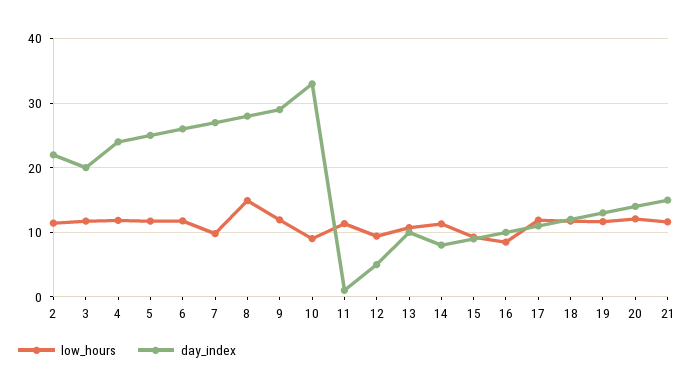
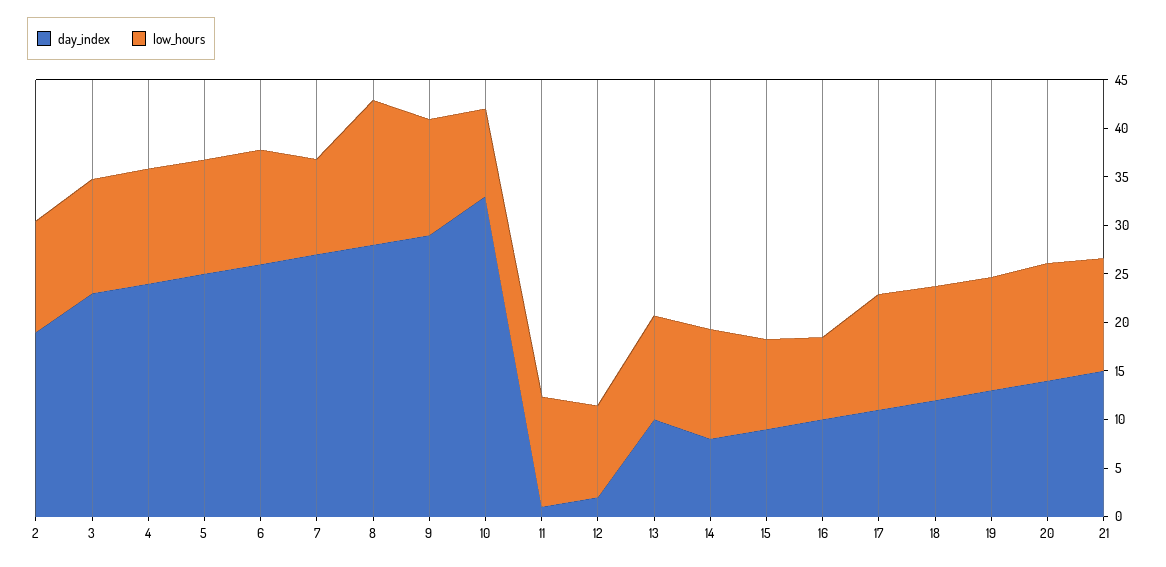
  {
    "low_hours": {
      "2": 11,
      "3": 12,
      "4": 12,
      "5": 12,
      "6": 12,
      "7": 10,
      "8": 15,
      "9": 12,
      "10": 9,
      "11": 11,
      "12": 9,
      "13": 11,
      "14": 11,
      "15": 9,
      "16": 8,
      "17": 12,
      "18": 12,
      "19": 12,
      "20": 12,
      "21": 12
    },
    "day_index": {
-     "2": 22,
+     "2": 19,
-     "3": 20,
+     "3": 23,
      "4": 24,
      "5": 25,
      "6": 26,
      "7": 27,
      "8": 28,
      "9": 29,
      "10": 33,
      "11": 1,
-     "12": 5,
+     "12": 2,
      "13": 10,
      "14": 8,
      "15": 9,
      "16": 10,
      "17": 11,
      "18": 12,
      "19": 13,
      "20": 14,
      "21": 15
    }
  }

